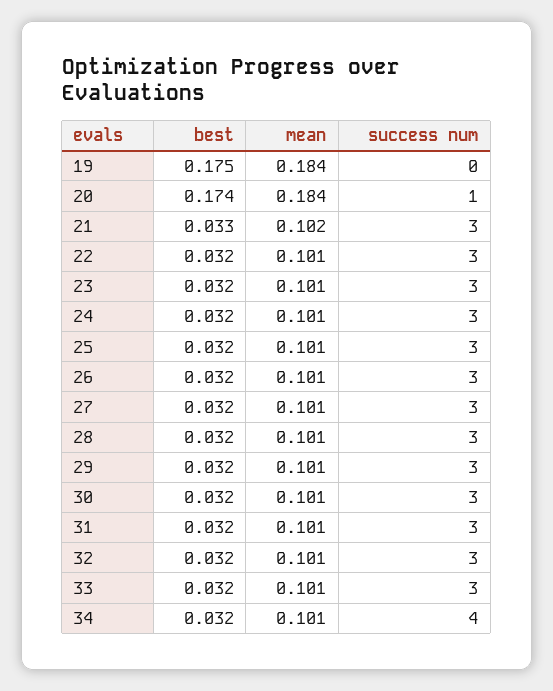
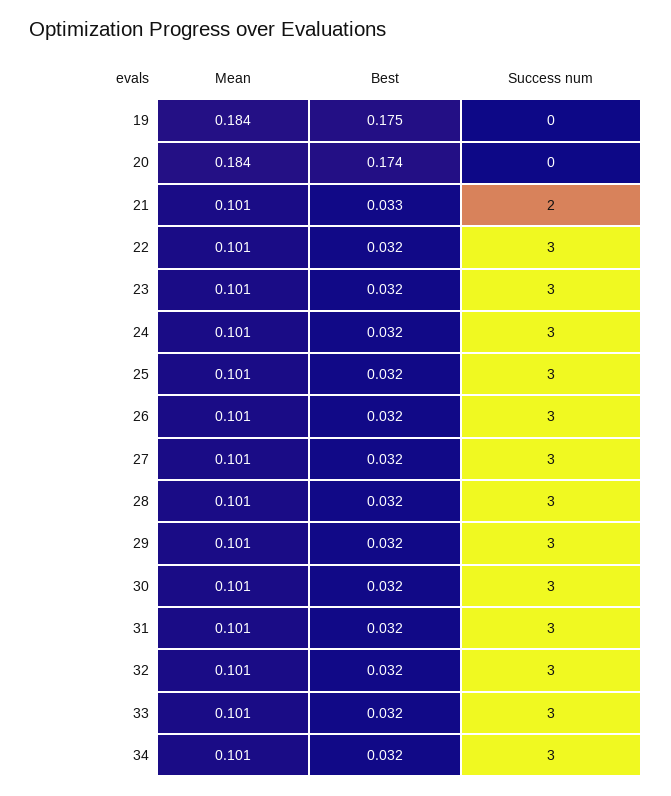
  {
    "best": {
      "19": 0.175,
      "20": 0.174,
      "21": 0.033,
      "22": 0.032,
      "23": 0.032,
      "24": 0.032,
      "25": 0.032,
      "26": 0.032,
      "27": 0.032,
      "28": 0.032,
      "29": 0.032,
      "30": 0.032,
      "31": 0.032,
      "32": 0.032,
      "33": 0.032,
      "34": 0.032
    },
    "mean": {
      "19": 0.184,
      "20": 0.184,
-     "21": 0.102,
+     "21": 0.101,
      "22": 0.101,
      "23": 0.101,
      "24": 0.101,
      "25": 0.101,
      "26": 0.101,
      "27": 0.101,
      "28": 0.101,
      "29": 0.101,
      "30": 0.101,
      "31": 0.101,
      "32": 0.101,
      "33": 0.101,
      "34": 0.101
    },
    "success num": {
      "19": 0,
-     "20": 1,
+     "20": 0,
-     "21": 3,
+     "21": 2,
      "22": 3,
      "23": 3,
      "24": 3,
      "25": 3,
      "26": 3,
      "27": 3,
      "28": 3,
      "29": 3,
      "30": 3,
      "31": 3,
      "32": 3,
      "33": 3,
-     "34": 4
+     "34": 3
    }
  }

